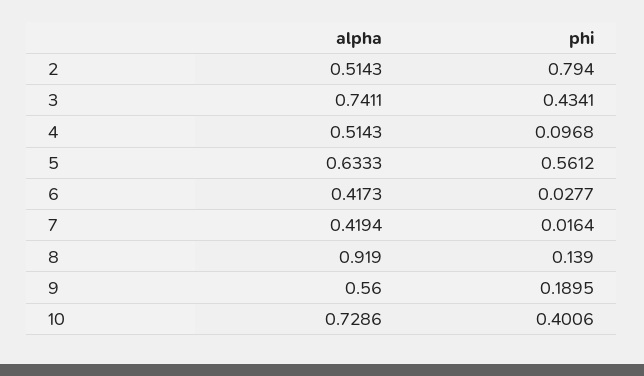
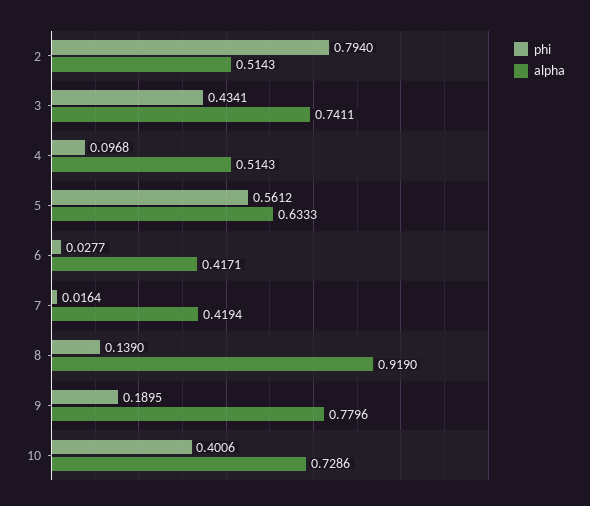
  {
    "alpha": {
      "2": 0.5143,
      "3": 0.7411,
      "4": 0.5143,
      "5": 0.6333,
-     "6": 0.4173,
+     "6": 0.4171,
      "7": 0.4194,
      "8": 0.919,
-     "9": 0.56,
+     "9": 0.7796,
      "10": 0.7286
    },
    "phi": {
      "2": 0.794,
      "3": 0.4341,
      "4": 0.0968,
      "5": 0.5612,
      "6": 0.0277,
      "7": 0.0164,
      "8": 0.139,
      "9": 0.1895,
      "10": 0.4006
    }
  }

